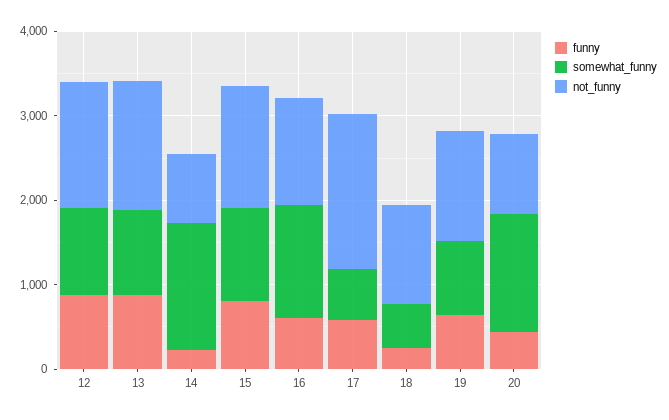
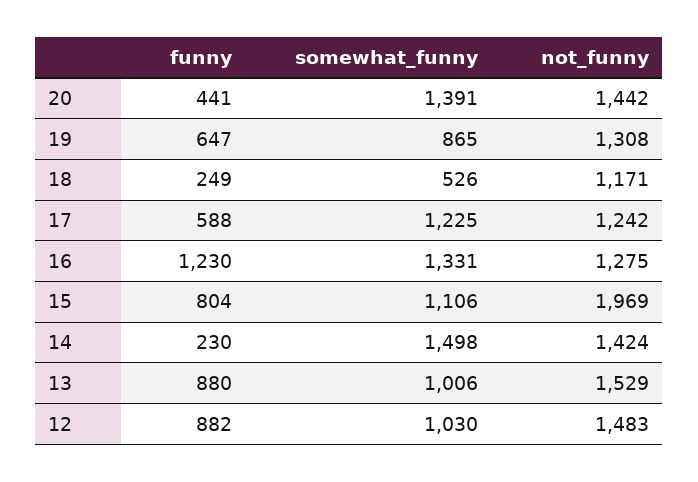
  {
    "funny": {
      "12": 882,
      "13": 880,
      "14": 230,
      "15": 804,
-     "16": 600,
+     "16": 1230,
      "17": 588,
      "18": 249,
      "19": 647,
      "20": 441
    },
    "somewhat_funny": {
      "12": 1030,
      "13": 1006,
      "14": 1498,
      "15": 1106,
      "16": 1331,
-     "17": 600,
+     "17": 1225,
      "18": 526,
      "19": 865,
      "20": 1391
    },
    "not_funny": {
      "12": 1483,
      "13": 1529,
-     "14": 800,
+     "14": 1424,
-     "15": 1400,
+     "15": 1969,
      "16": 1275,
-     "17": 1800,
+     "17": 1242,
      "18": 1171,
      "19": 1308,
-     "20": 1000
+     "20": 1442
    }
  }

